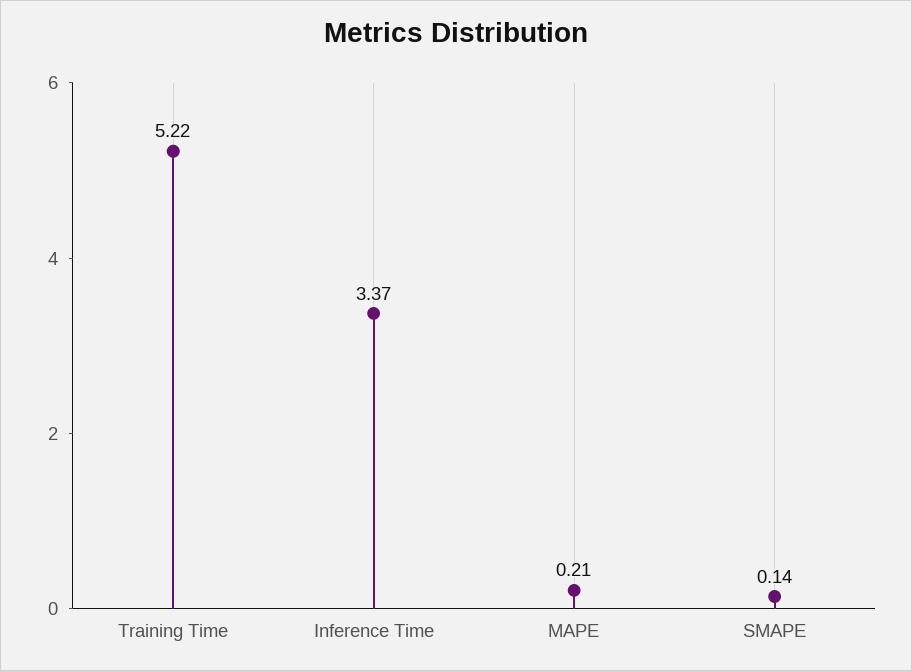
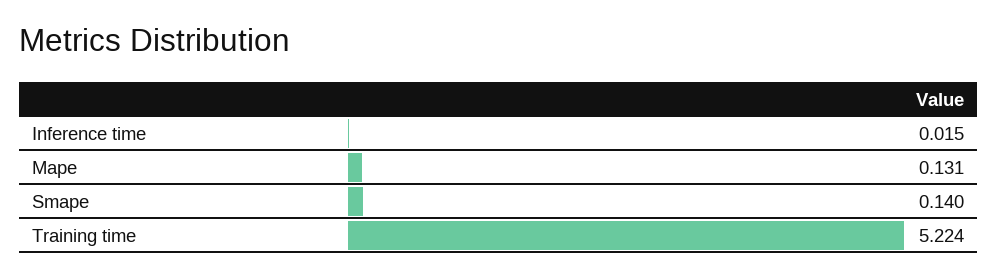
  {
    "Training Time": 5.224,
-   "Inference Time": 3.37,
+   "Inference Time": 0.015,
-   "MAPE": 0.21,
+   "MAPE": 0.131,
    "SMAPE": 0.14
  }

